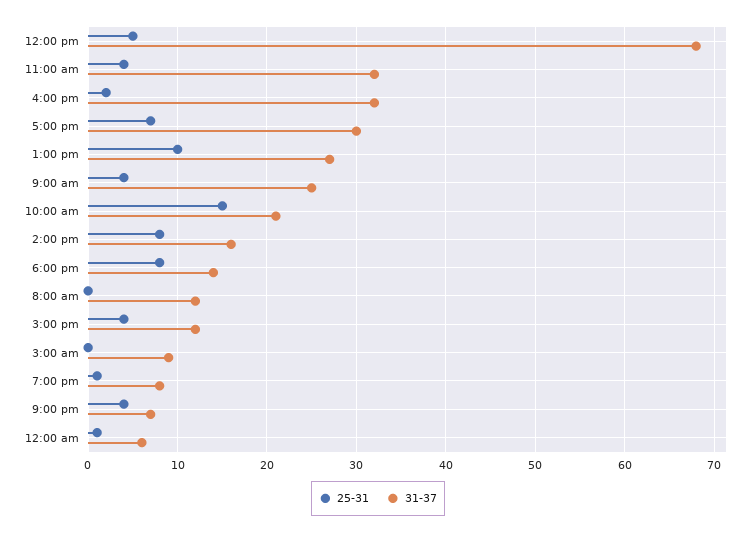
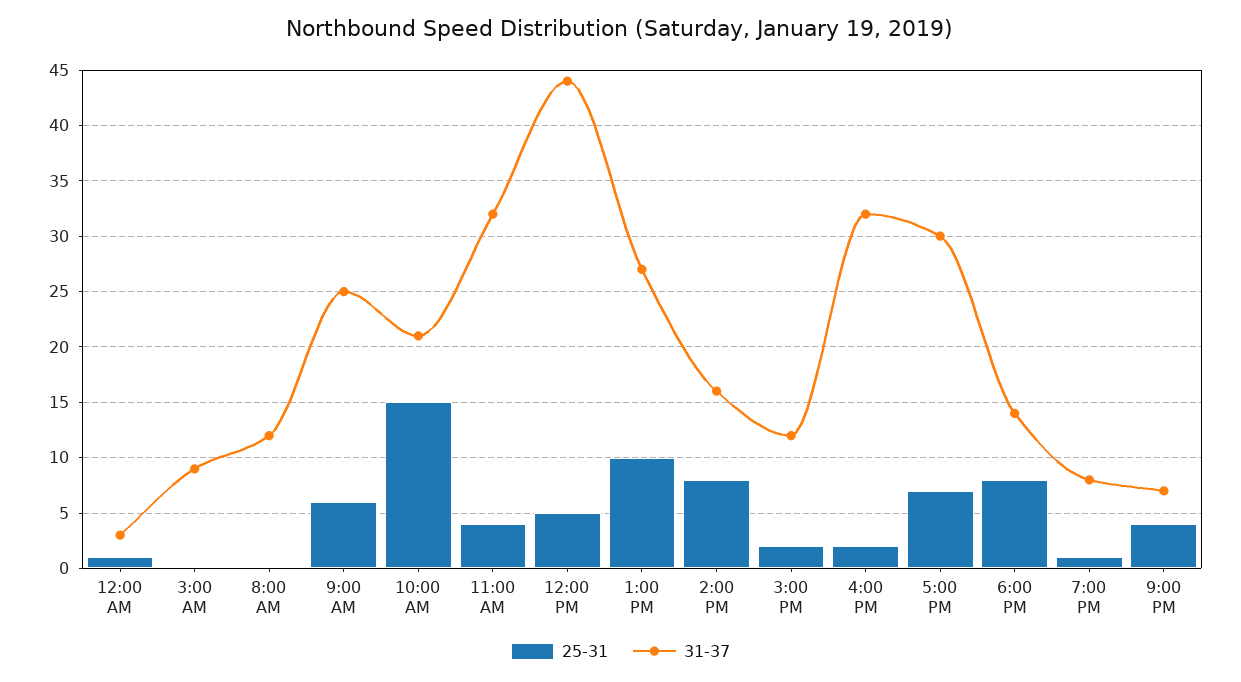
  {
    "25-31": {
      "12:00 pm": 5,
      "11:00 am": 4,
      "4:00 pm": 2,
      "5:00 pm": 7,
      "1:00 pm": 10,
-     "9:00 am": 4,
+     "9:00 am": 6,
      "10:00 am": 15,
      "2:00 pm": 8,
      "6:00 pm": 8,
      "8:00 am": 0,
-     "3:00 pm": 4,
+     "3:00 pm": 2,
      "3:00 am": 0,
      "7:00 pm": 1,
      "9:00 pm": 4,
      "12:00 am": 1
    },
    "31-37": {
-     "12:00 pm": 68,
+     "12:00 pm": 44,
      "11:00 am": 32,
      "4:00 pm": 32,
      "5:00 pm": 30,
      "1:00 pm": 27,
      "9:00 am": 25,
      "10:00 am": 21,
      "2:00 pm": 16,
      "6:00 pm": 14,
      "8:00 am": 12,
      "3:00 pm": 12,
      "3:00 am": 9,
      "7:00 pm": 8,
      "9:00 pm": 7,
-     "12:00 am": 6
+     "12:00 am": 3
    }
  }

